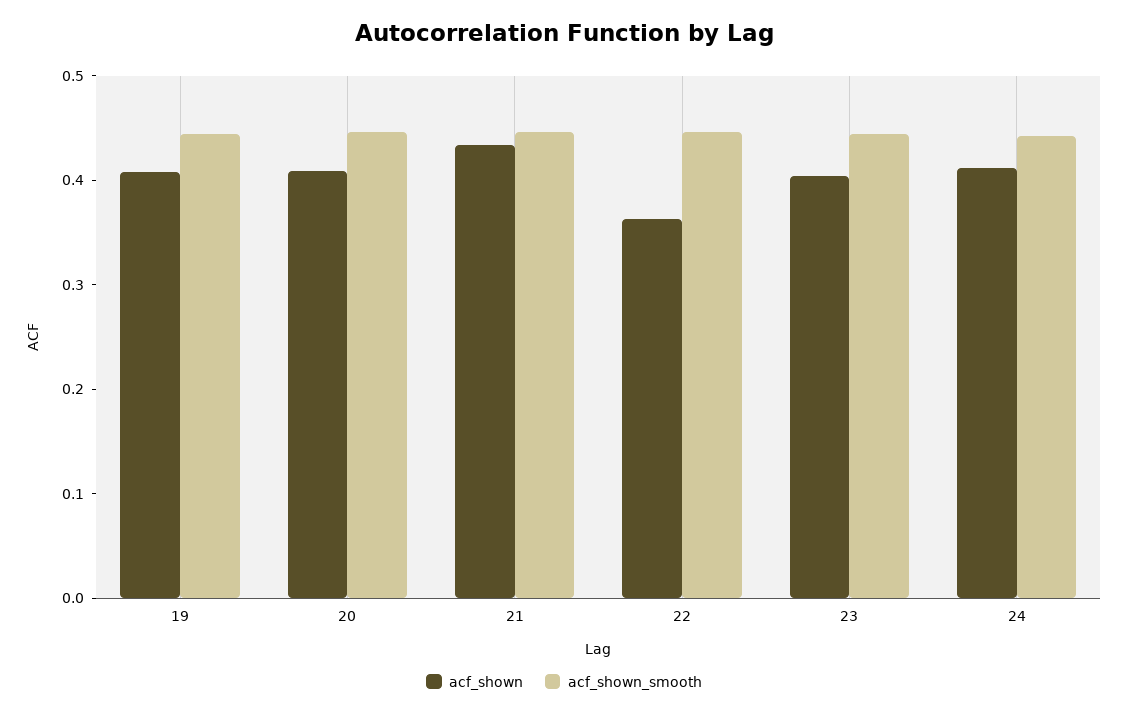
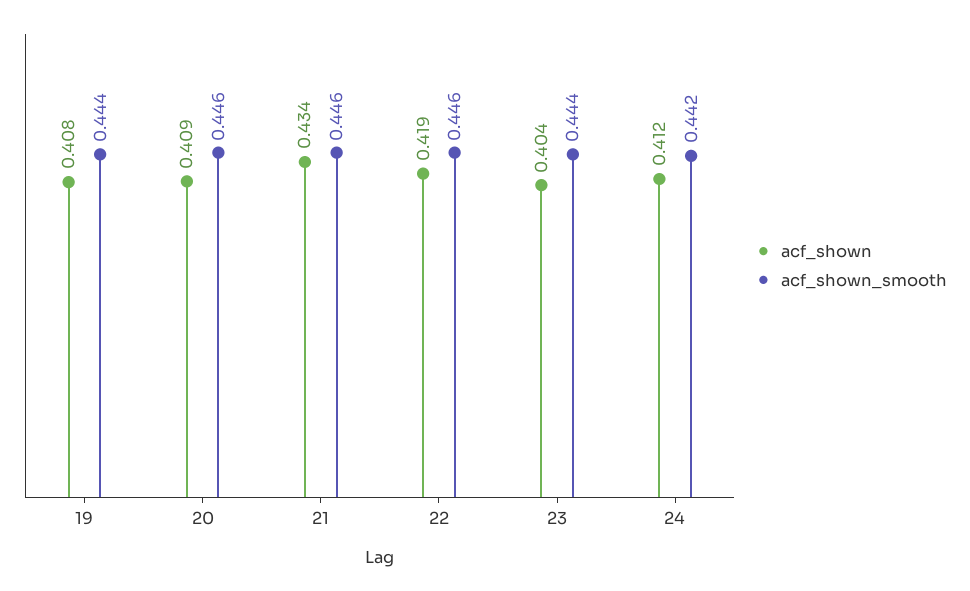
  {
    "acf_shown": {
      "19": 0.408,
      "20": 0.409,
      "21": 0.434,
-     "22": 0.36,
+     "22": 0.419,
      "23": 0.404,
      "24": 0.412
    },
    "acf_shown_smooth": {
      "19": 0.444,
      "20": 0.446,
      "21": 0.446,
      "22": 0.446,
      "23": 0.444,
      "24": 0.442
    }
  }

